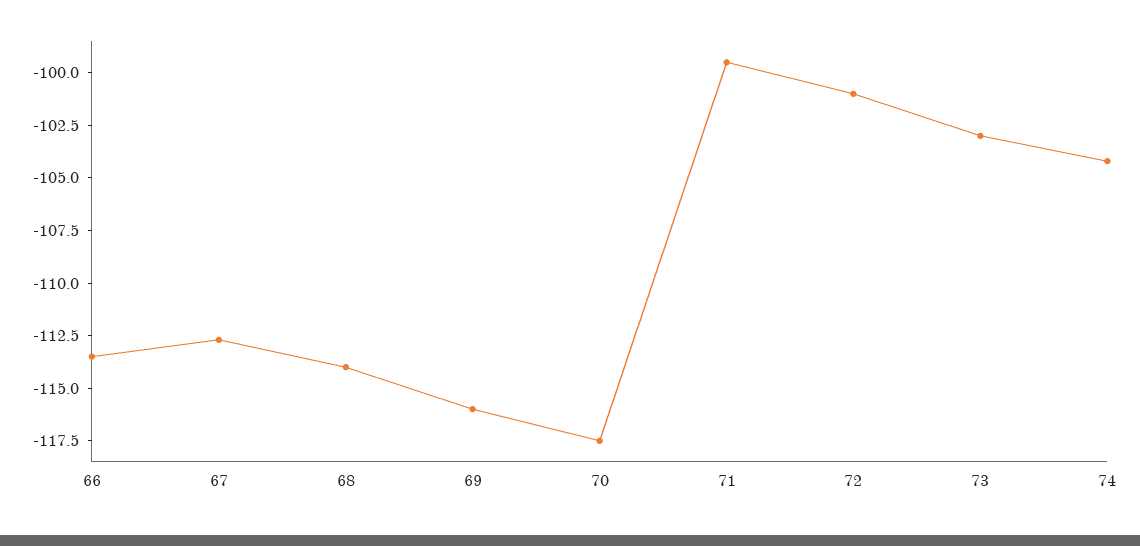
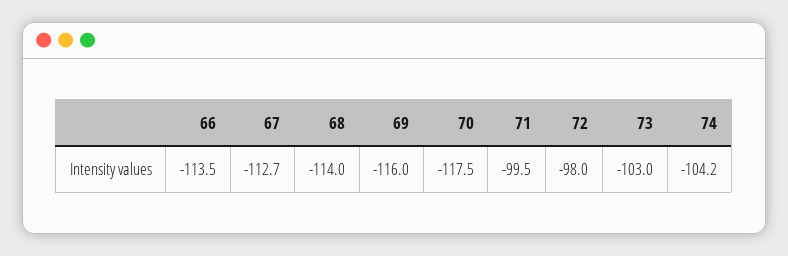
  {
    "66": -113.5,
    "67": -112.7,
    "68": -114,
    "69": -116,
    "70": -117.5,
    "71": -99.5,
-   "72": -101,
+   "72": -98,
    "73": -103,
    "74": -104.2
  }

